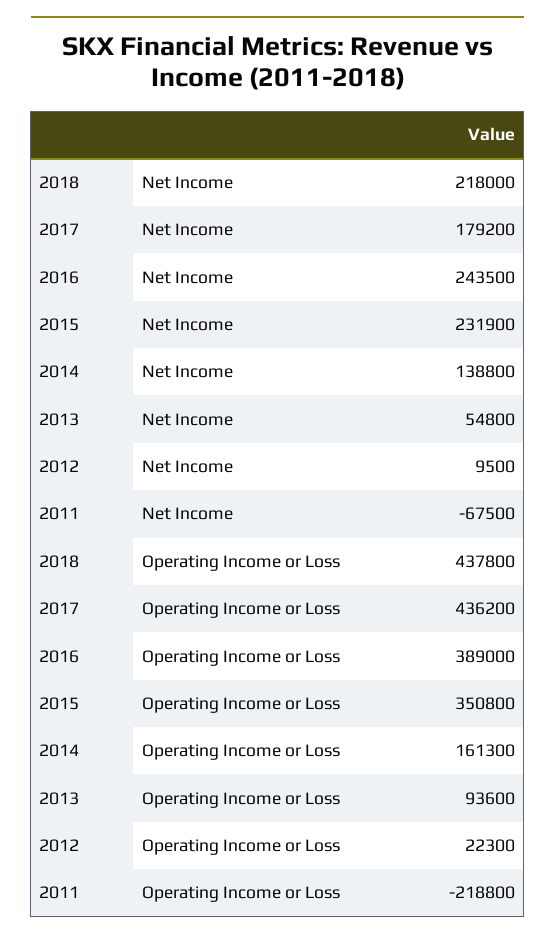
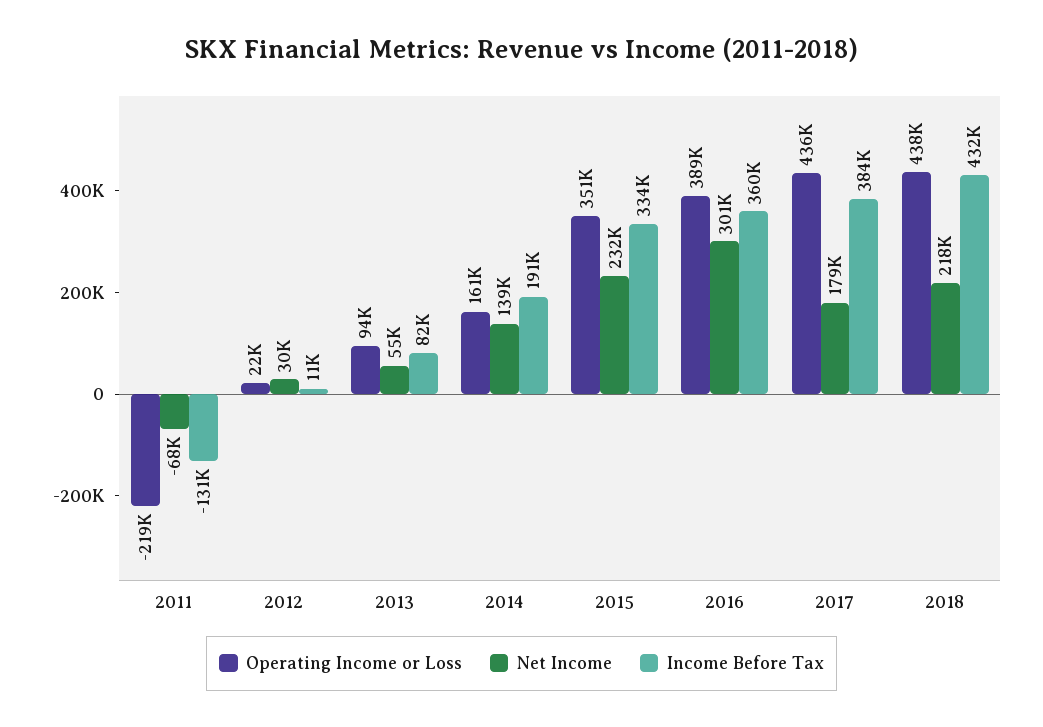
  {
    "Net Income": {
      "2018": 218000,
      "2017": 179200,
-     "2016": 243500,
+     "2016": 301000,
      "2015": 231900,
      "2014": 138800,
      "2013": 54800,
-     "2012": 9500,
+     "2012": 30000,
      "2011": -67500
    },
    "Operating Income or Loss": {
      "2018": 437800,
      "2017": 436200,
      "2016": 389000,
      "2015": 350800,
      "2014": 161300,
      "2013": 93600,
      "2012": 22300,
      "2011": -218800
-   }
+   },
+   "Income Before Tax": {
+     "2011": -131000,
+     "2012": 11000,
+     "2013": 82000,
+     "2014": 191000,
+     "2015": 334000,
+     "2016": 360000,
+     "2017": 384000,
+     "2018": 432000
+   }
  }

